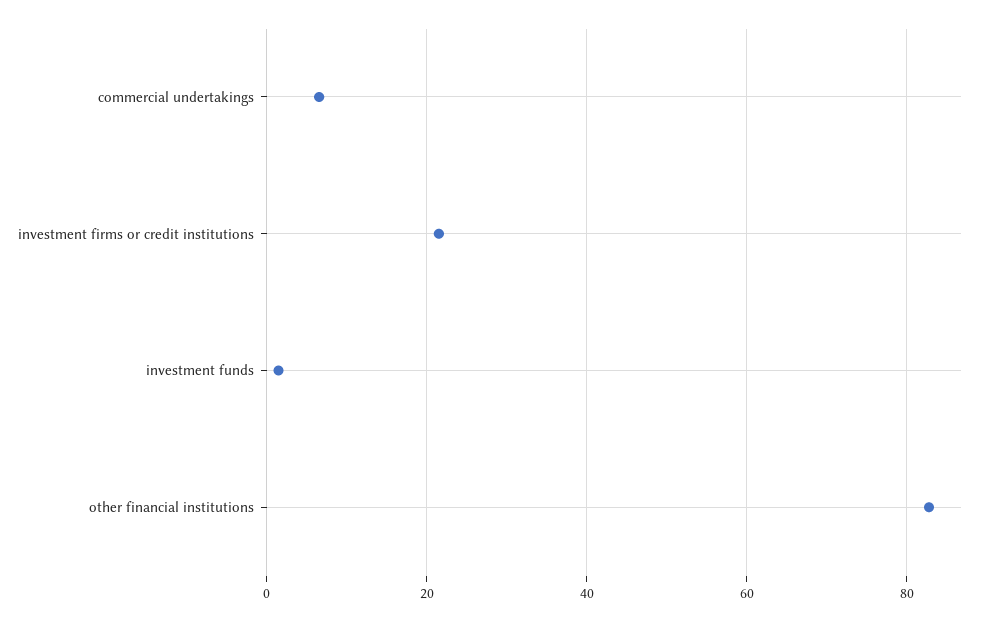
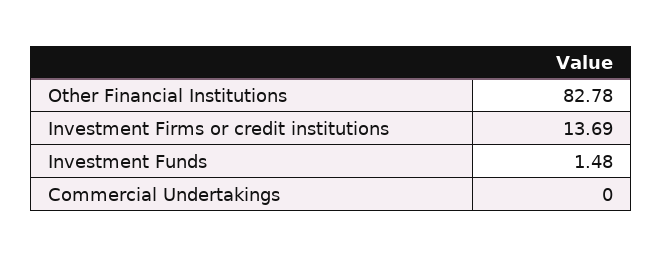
  {
-   "commercial undertakings": 6,
+   "commercial undertakings": 0,
-   "investment firms or credit institutions": 22,
+   "investment firms or credit institutions": 13.69,
    "investment funds": 1.48,
    "other financial institutions": 82.78
  }

